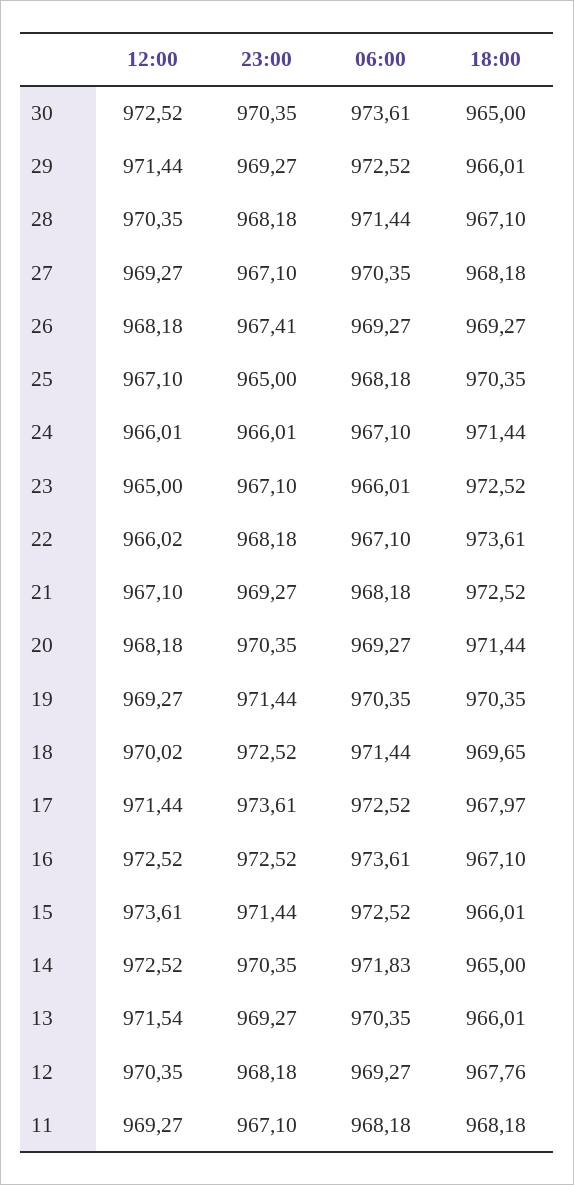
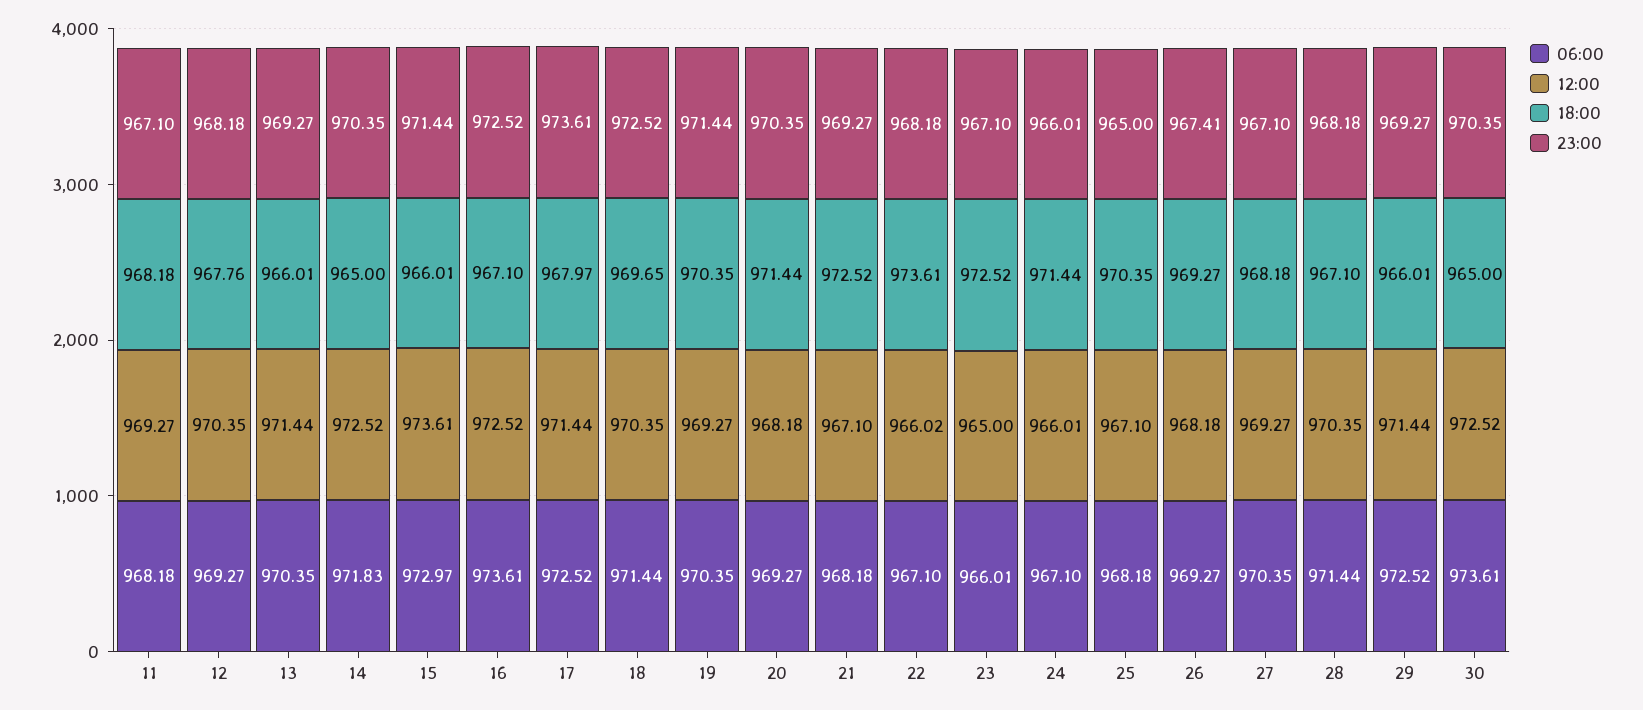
  {
    "12:00": {
      "30": 972.52,
      "29": 971.44,
      "28": 970.35,
      "27": 969.27,
      "26": 968.18,
      "25": 967.1,
      "24": 966.01,
      "23": 965,
      "22": 966.02,
      "21": 967.1,
      "20": 968.18,
      "19": 969.27,
-     "18": 970.02,
+     "18": 970.35,
      "17": 971.44,
      "16": 972.52,
      "15": 973.61,
      "14": 972.52,
-     "13": 971.54,
+     "13": 971.44,
      "12": 970.35,
      "11": 969.27
    },
    "23:00": {
      "30": 970.35,
      "29": 969.27,
      "28": 968.18,
      "27": 967.1,
      "26": 967.41,
      "25": 965,
      "24": 966.01,
      "23": 967.1,
      "22": 968.18,
      "21": 969.27,
      "20": 970.35,
      "19": 971.44,
      "18": 972.52,
      "17": 973.61,
      "16": 972.52,
      "15": 971.44,
      "14": 970.35,
      "13": 969.27,
      "12": 968.18,
      "11": 967.1
    },
    "06:00": {
      "30": 973.61,
      "29": 972.52,
      "28": 971.44,
      "27": 970.35,
      "26": 969.27,
      "25": 968.18,
      "24": 967.1,
      "23": 966.01,
      "22": 967.1,
      "21": 968.18,
      "20": 969.27,
      "19": 970.35,
      "18": 971.44,
      "17": 972.52,
      "16": 973.61,
-     "15": 972.52,
+     "15": 972.97,
      "14": 971.83,
      "13": 970.35,
      "12": 969.27,
      "11": 968.18
    },
    "18:00": {
      "30": 965,
      "29": 966.01,
      "28": 967.1,
      "27": 968.18,
      "26": 969.27,
      "25": 970.35,
      "24": 971.44,
      "23": 972.52,
      "22": 973.61,
      "21": 972.52,
      "20": 971.44,
      "19": 970.35,
      "18": 969.65,
      "17": 967.97,
      "16": 967.1,
      "15": 966.01,
      "14": 965,
      "13": 966.01,
      "12": 967.76,
      "11": 968.18
    }
  }

